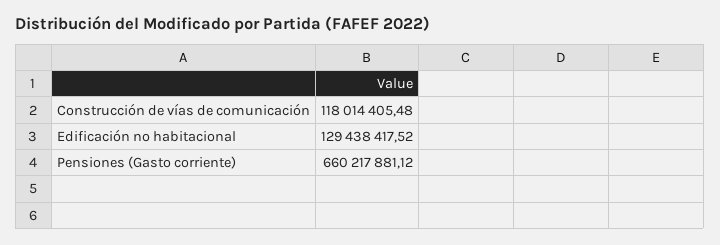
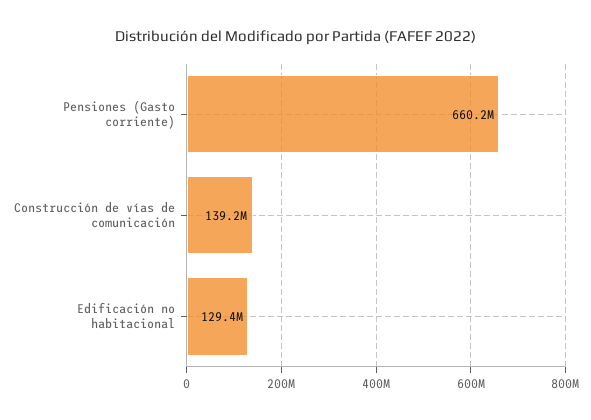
  {
-   "Construcción de vías de comunicación": 118014405.48,
+   "Construcción de vías de comunicación": 139200000,
    "Edificación no habitacional": 129438417.52,
    "Pensiones (Gasto corriente)": 660217881.12
  }

